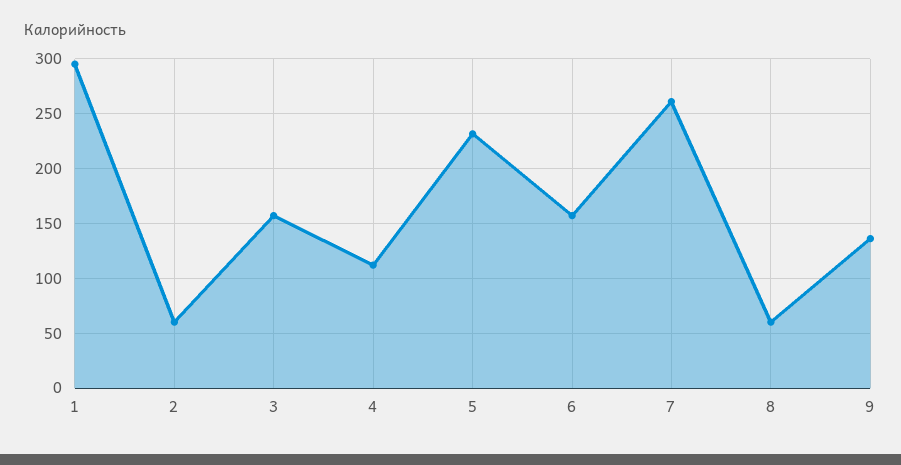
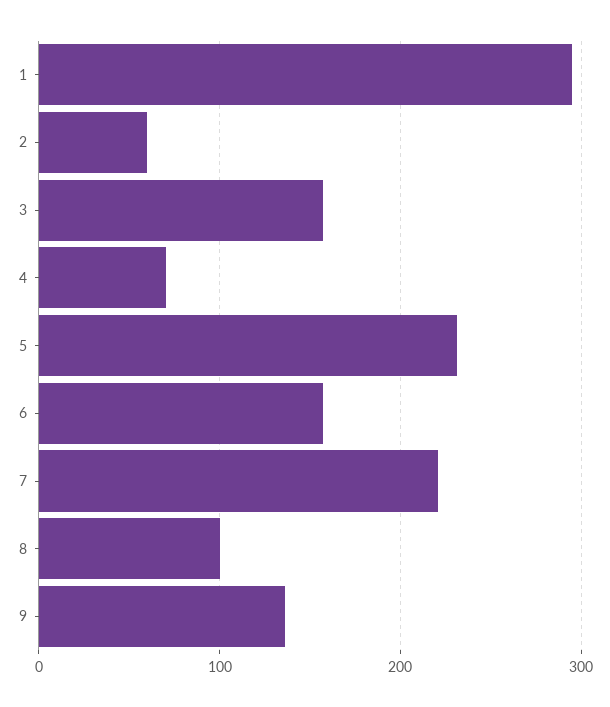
  {
    "1": 300,
    "2": 60,
    "3": 160,
-   "4": 110,
+   "4": 70,
    "5": 230,
    "6": 160,
-   "7": 260,
+   "7": 220,
-   "8": 60,
+   "8": 100,
    "9": 140
  }

